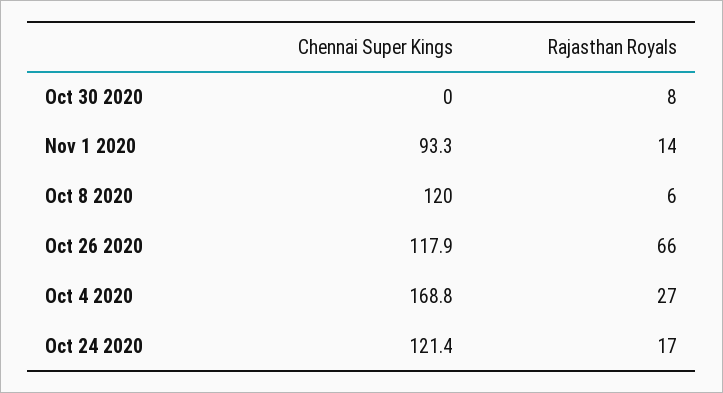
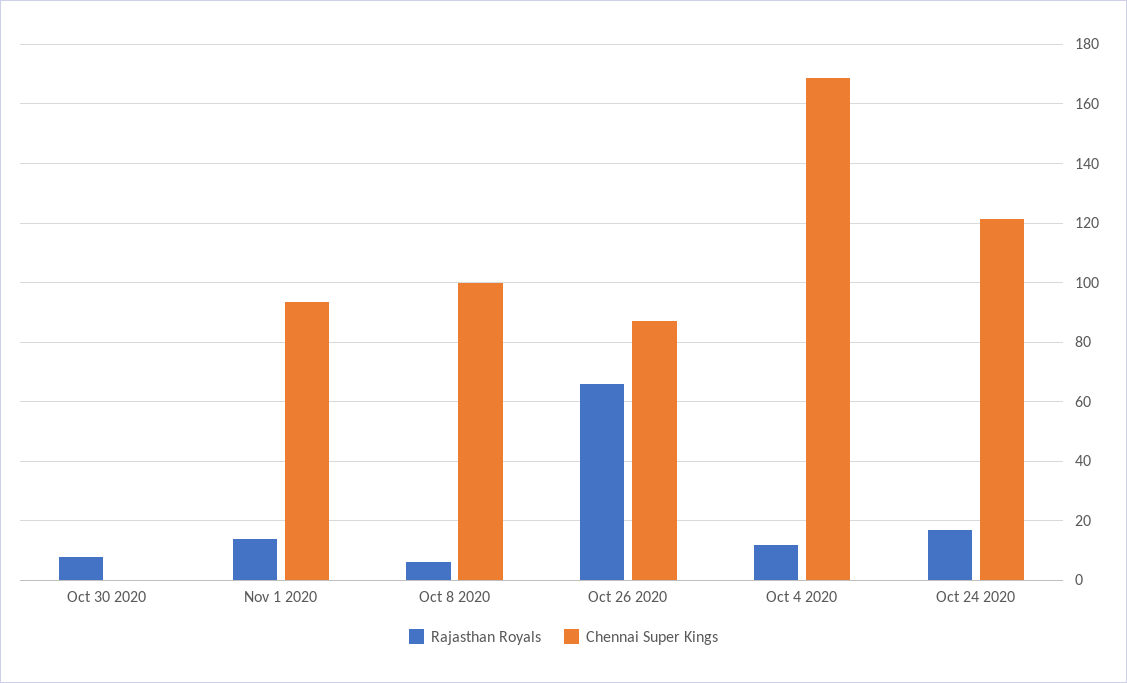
  {
    "Chennai Super Kings": {
      "Oct 30 2020": 0,
      "Nov 1 2020": 93.3,
-     "Oct 8 2020": 120,
+     "Oct 8 2020": 100,
-     "Oct 26 2020": 117.9,
+     "Oct 26 2020": 87.5,
      "Oct 4 2020": 168.8,
      "Oct 24 2020": 121.4
    },
    "Rajasthan Royals": {
      "Oct 30 2020": 8,
      "Nov 1 2020": 14,
      "Oct 8 2020": 6,
      "Oct 26 2020": 66,
-     "Oct 4 2020": 27,
+     "Oct 4 2020": 12.5,
      "Oct 24 2020": 17
    }
  }

